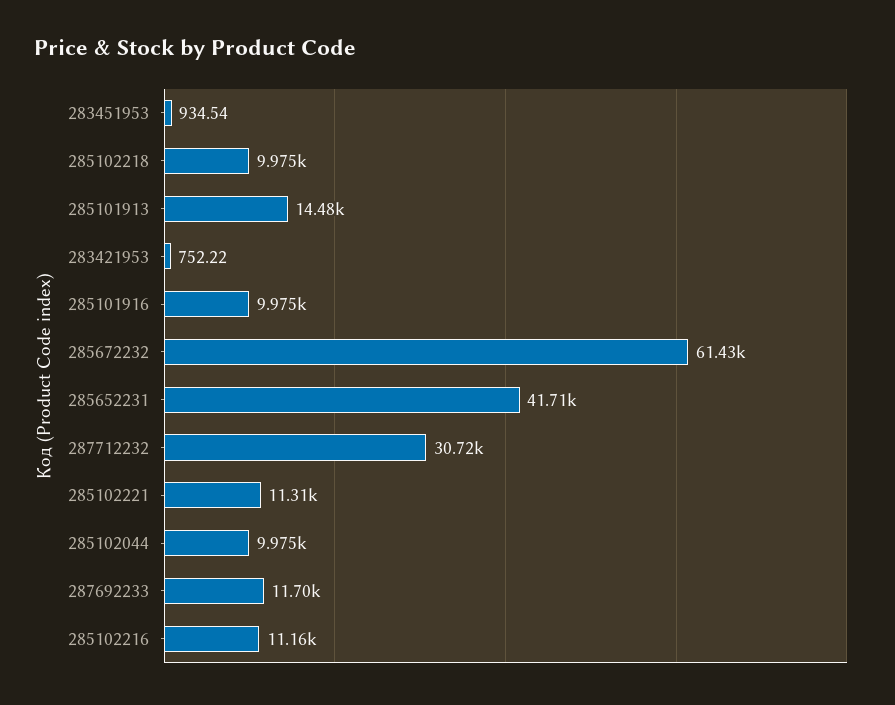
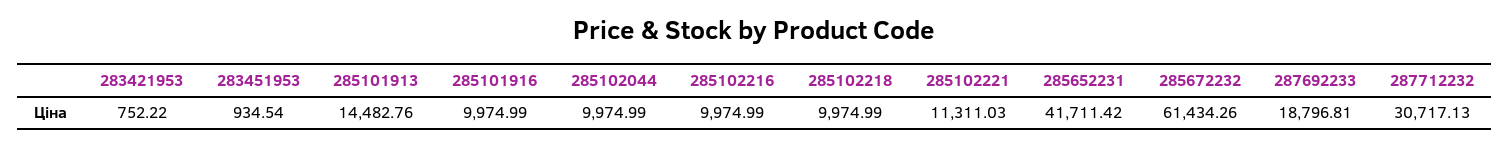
  {
    "283451953": 934.54,
    "285102218": 9974.99,
    "285101913": 14482.76,
    "283421953": 752.22,
    "285101916": 9974.99,
    "285672232": 61434.26,
    "285652231": 41711.42,
    "287712232": 30717.13,
    "285102221": 11311.03,
    "285102044": 9974.99,
-   "287692233": 11700,
+   "287692233": 18796.81,
-   "285102216": 11160
+   "285102216": 9974.99
  }

